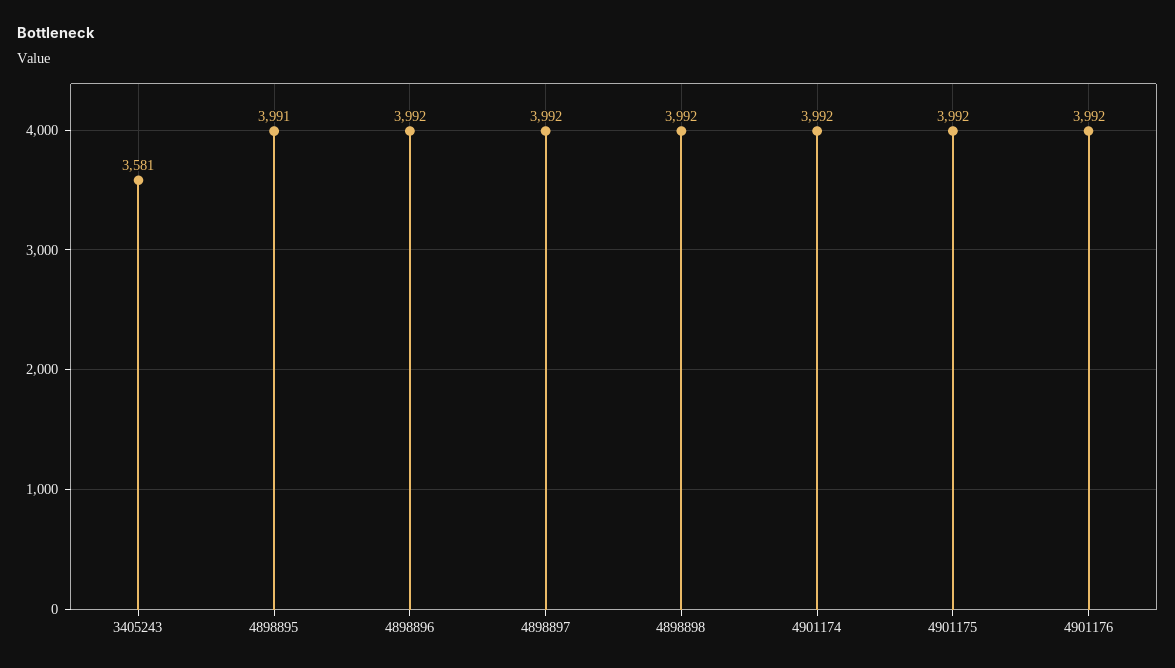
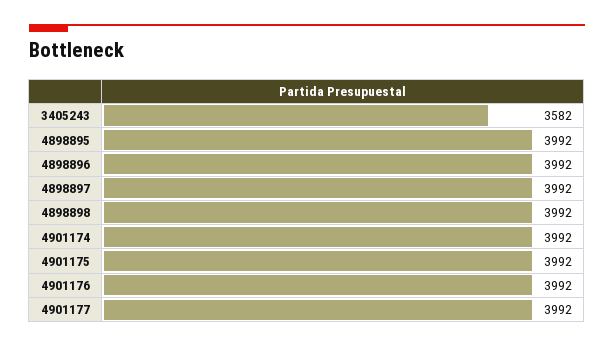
  {
-   "3405243": 3581,
+   "3405243": 3582,
-   "4898895": 3991,
+   "4898895": 3992,
    "4898896": 3992,
    "4898897": 3992,
    "4898898": 3992,
    "4901174": 3992,
    "4901175": 3992,
-   "4901176": 3992
+   "4901176": 3992,
+   "4901177": 3992
  }

